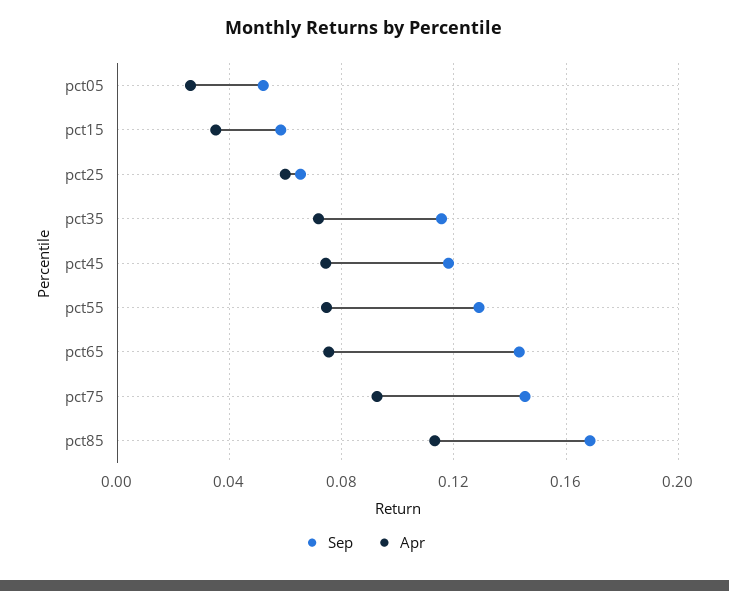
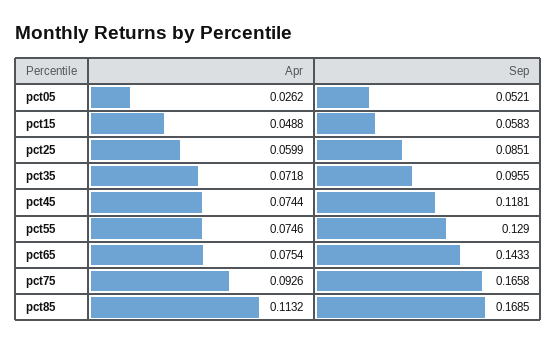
  {
    "Sep": {
      "pct05": 0.0521,
      "pct15": 0.0583,
-     "pct25": 0.065,
+     "pct25": 0.0851,
-     "pct35": 0.115,
+     "pct35": 0.0955,
      "pct45": 0.1181,
      "pct55": 0.129,
      "pct65": 0.1433,
-     "pct75": 0.145,
+     "pct75": 0.1658,
      "pct85": 0.1685
    },
    "Apr": {
      "pct05": 0.0262,
-     "pct15": 0.035,
+     "pct15": 0.0488,
      "pct25": 0.0599,
      "pct35": 0.0718,
      "pct45": 0.0744,
      "pct55": 0.0746,
      "pct65": 0.0754,
      "pct75": 0.0926,
      "pct85": 0.1132
    }
  }

